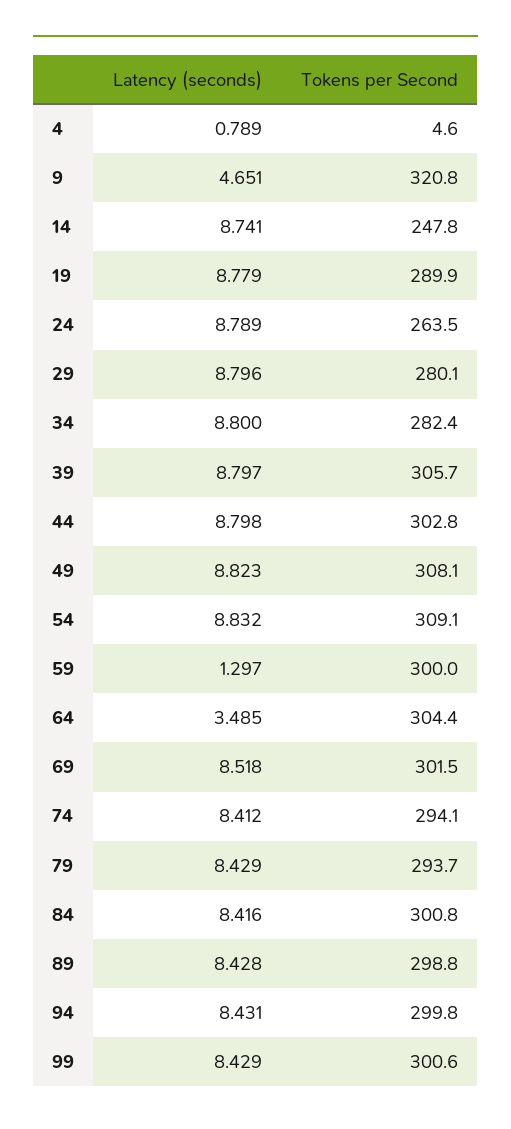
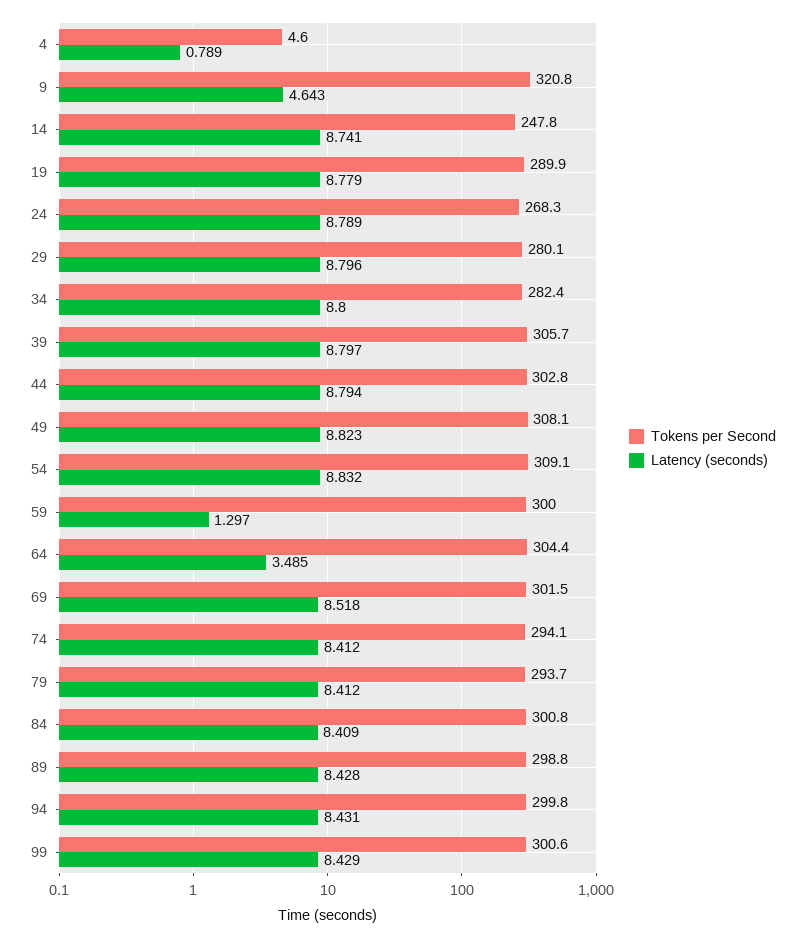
  {
    "Latency (seconds)": {
      "4": 0.789,
-     "9": 4.651,
+     "9": 4.643,
      "14": 8.741,
      "19": 8.779,
      "24": 8.789,
      "29": 8.796,
      "34": 8.8,
      "39": 8.797,
-     "44": 8.798,
+     "44": 8.794,
      "49": 8.823,
      "54": 8.832,
      "59": 1.297,
      "64": 3.485,
      "69": 8.518,
      "74": 8.412,
-     "79": 8.429,
+     "79": 8.412,
-     "84": 8.416,
+     "84": 8.409,
      "89": 8.428,
      "94": 8.431,
      "99": 8.429
    },
    "Tokens per Second": {
      "4": 4.6,
      "9": 320.8,
      "14": 247.8,
      "19": 289.9,
-     "24": 263.5,
+     "24": 268.3,
      "29": 280.1,
      "34": 282.4,
      "39": 305.7,
      "44": 302.8,
      "49": 308.1,
      "54": 309.1,
      "59": 300,
      "64": 304.4,
      "69": 301.5,
      "74": 294.1,
      "79": 293.7,
      "84": 300.8,
      "89": 298.8,
      "94": 299.8,
      "99": 300.6
    }
  }

